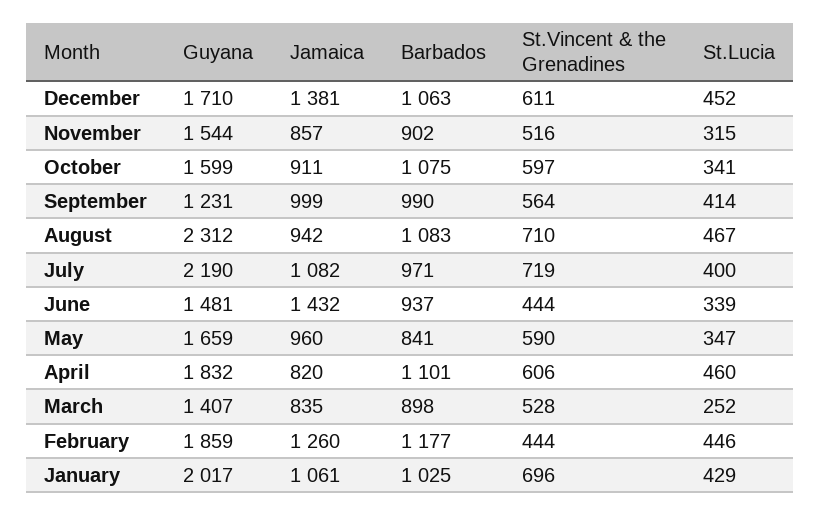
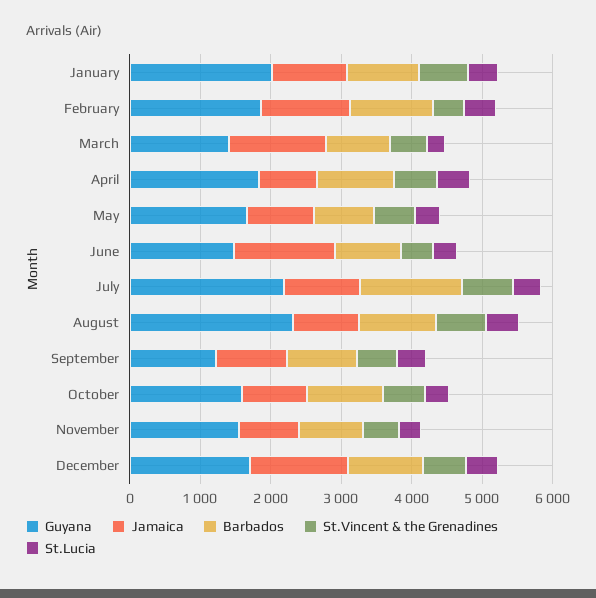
  {
    "Guyana": {
      "December": 1710,
      "November": 1544,
      "October": 1599,
      "September": 1231,
      "August": 2312,
      "July": 2190,
      "June": 1481,
      "May": 1659,
      "April": 1832,
      "March": 1407,
      "February": 1859,
      "January": 2017
    },
    "Jamaica": {
      "December": 1381,
      "November": 857,
      "October": 911,
      "September": 999,
      "August": 942,
      "July": 1082,
      "June": 1432,
      "May": 960,
      "April": 820,
-     "March": 835,
+     "March": 1400,
      "February": 1260,
      "January": 1061
    },
    "Barbados": {
      "December": 1063,
      "November": 902,
      "October": 1075,
      "September": 990,
      "August": 1083,
-     "July": 971,
+     "July": 1400,
      "June": 937,
      "May": 841,
      "April": 1101,
      "March": 898,
      "February": 1177,
      "January": 1025
    },
    "St.Vincent & the Grenadines": {
      "December": 611,
      "November": 516,
      "October": 597,
      "September": 564,
      "August": 710,
      "July": 719,
      "June": 444,
      "May": 590,
      "April": 606,
      "March": 528,
      "February": 444,
      "January": 696
    },
    "St.Lucia": {
      "December": 452,
      "November": 315,
      "October": 341,
      "September": 414,
      "August": 467,
      "July": 400,
      "June": 339,
      "May": 347,
      "April": 460,
      "March": 252,
      "February": 446,
      "January": 429
    }
  }

